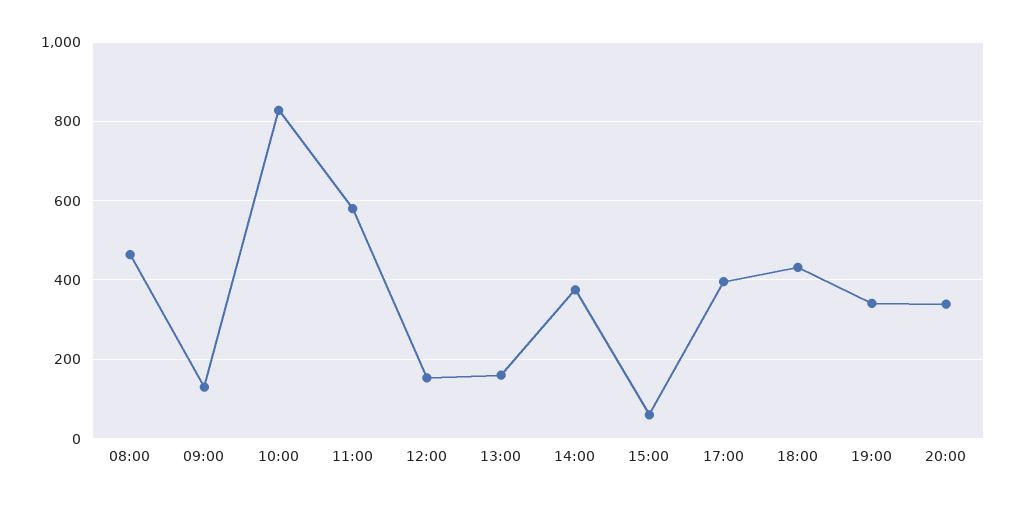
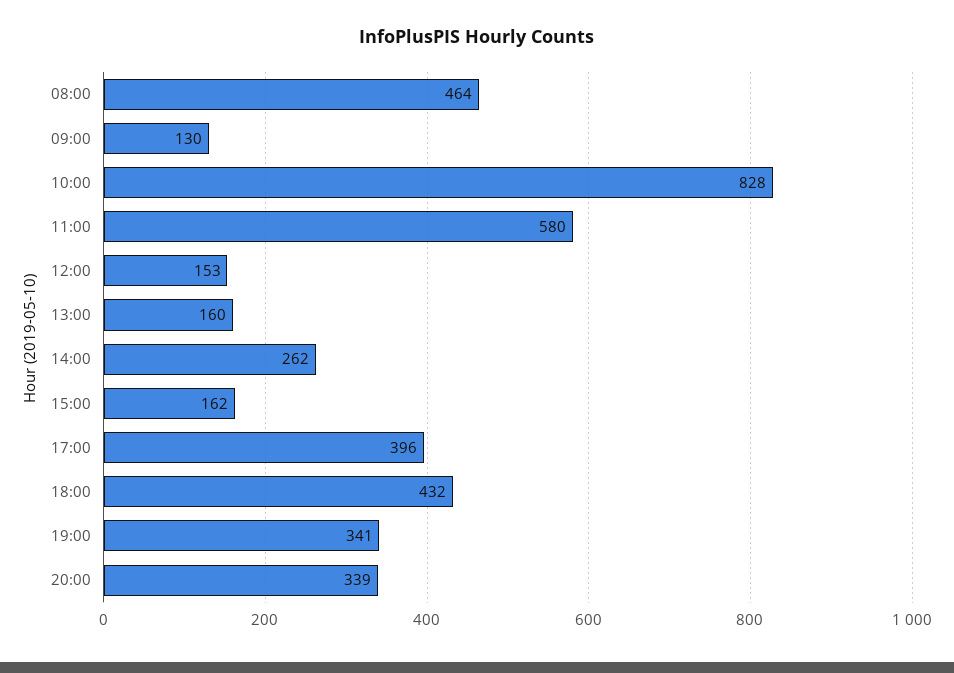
  {
    "08:00": 464,
    "09:00": 130,
    "10:00": 828,
    "11:00": 580,
    "12:00": 153,
    "13:00": 160,
-   "14:00": 380,
+   "14:00": 262,
-   "15:00": 60,
+   "15:00": 162,
    "17:00": 396,
    "18:00": 432,
    "19:00": 341,
    "20:00": 339
  }

